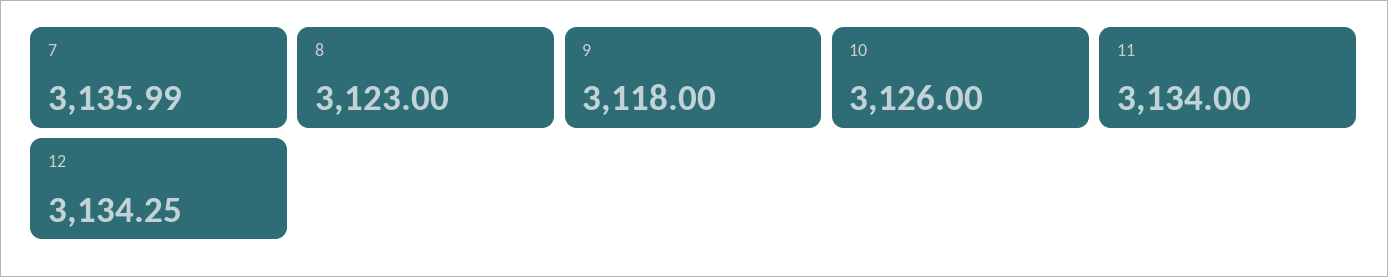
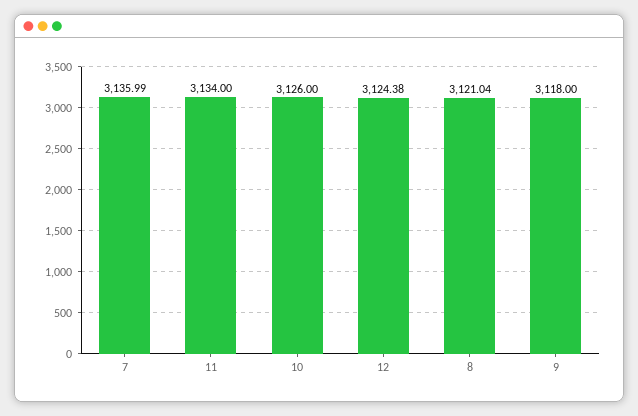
  {
    "7": 3135.99,
-   "8": 3123,
+   "8": 3121.04,
    "9": 3118,
    "10": 3126,
    "11": 3134,
-   "12": 3134.25
+   "12": 3124.38
  }

